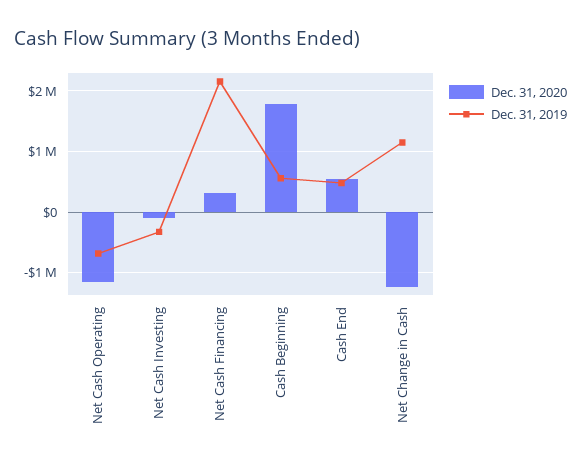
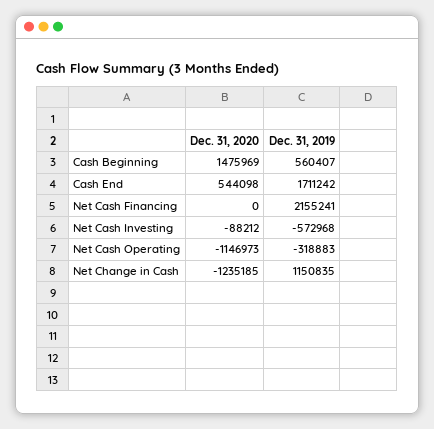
  {
    "Dec. 31, 2020": {
      "Net Cash Operating": -1146973,
      "Net Cash Investing": -88212,
-     "Net Cash Financing": 300000,
+     "Net Cash Financing": 0,
-     "Cash Beginning": 1800000,
+     "Cash Beginning": 1475969,
      "Cash End": 544098,
      "Net Change in Cash": -1235185
    },
    "Dec. 31, 2019": {
-     "Net Cash Operating": -700000,
+     "Net Cash Operating": -318883,
-     "Net Cash Investing": -300000,
+     "Net Cash Investing": -572968,
      "Net Cash Financing": 2155241,
      "Cash Beginning": 560407,
-     "Cash End": 500000,
+     "Cash End": 1711242,
      "Net Change in Cash": 1150835
    }
  }

